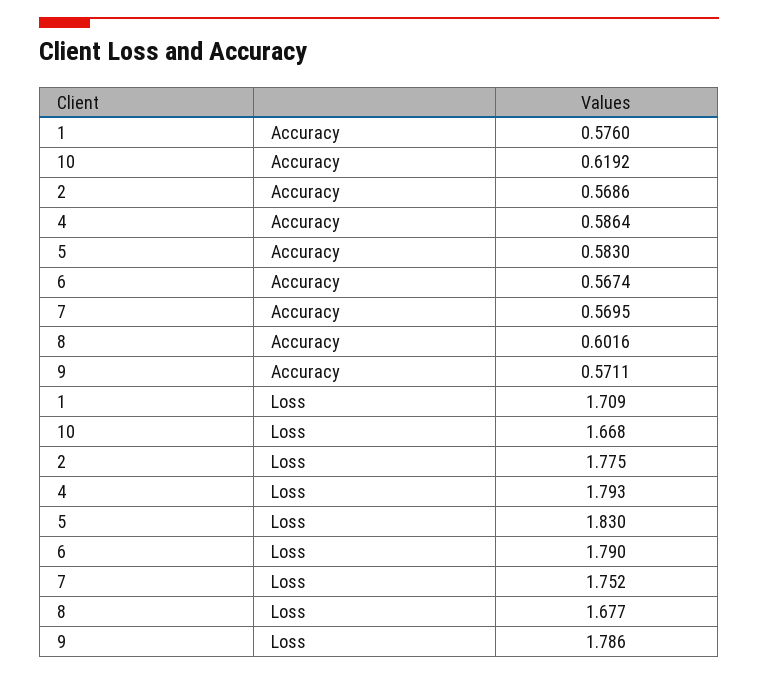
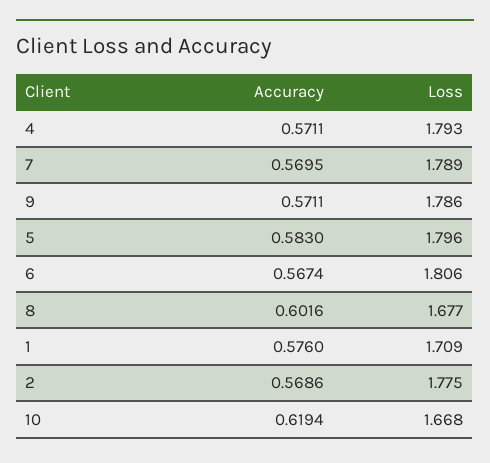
  {
    "1": {
      "Accuracy": 0.576,
      "Loss": 1.709
    },
    "10": {
-     "Accuracy": 0.6192,
+     "Accuracy": 0.6194,
      "Loss": 1.668
    },
    "2": {
      "Accuracy": 0.5686,
      "Loss": 1.775
    },
    "4": {
-     "Accuracy": 0.5864,
+     "Accuracy": 0.5711,
      "Loss": 1.793
    },
    "5": {
      "Accuracy": 0.583,
-     "Loss": 1.83
+     "Loss": 1.796
    },
    "6": {
      "Accuracy": 0.5674,
-     "Loss": 1.79
+     "Loss": 1.806
    },
    "7": {
      "Accuracy": 0.5695,
-     "Loss": 1.752
+     "Loss": 1.789
    },
    "8": {
      "Accuracy": 0.6016,
      "Loss": 1.677
    },
    "9": {
      "Accuracy": 0.5711,
      "Loss": 1.786
    }
  }

